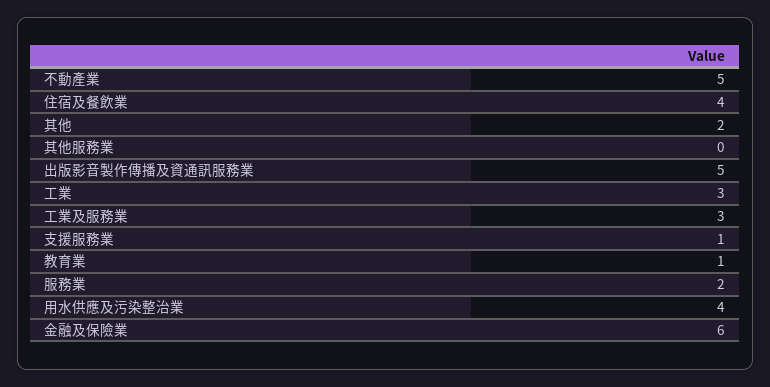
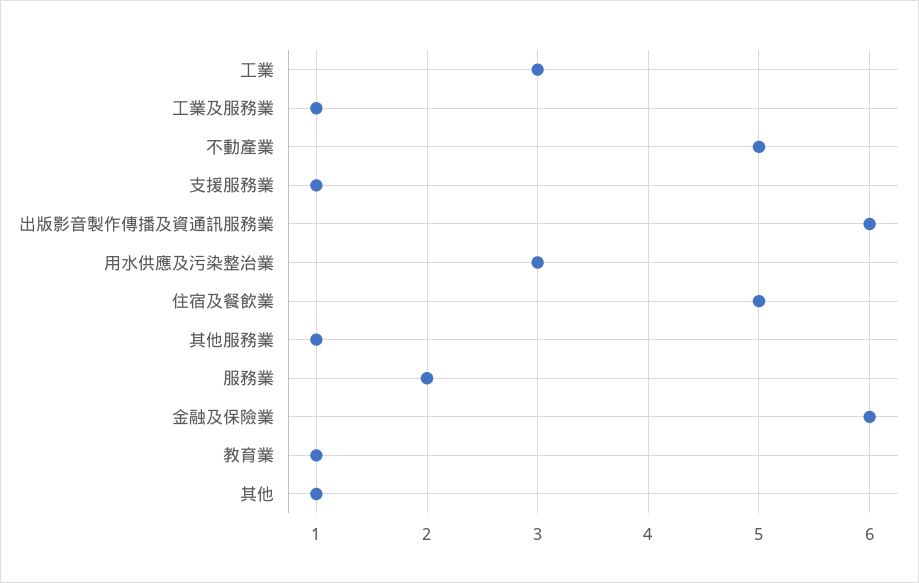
  {
    "不動產業": 5,
-   "住宿及餐飲業": 4,
+   "住宿及餐飲業": 5,
-   "其他": 2,
+   "其他": 1,
-   "其他服務業": 0,
+   "其他服務業": 1,
-   "出版影音製作傳播及資通訊服務業": 5,
+   "出版影音製作傳播及資通訊服務業": 6,
    "工業": 3,
-   "工業及服務業": 3,
+   "工業及服務業": 1,
    "支援服務業": 1,
    "教育業": 1,
    "服務業": 2,
-   "用水供應及污染整治業": 4,
+   "用水供應及污染整治業": 3,
    "金融及保險業": 6
  }

